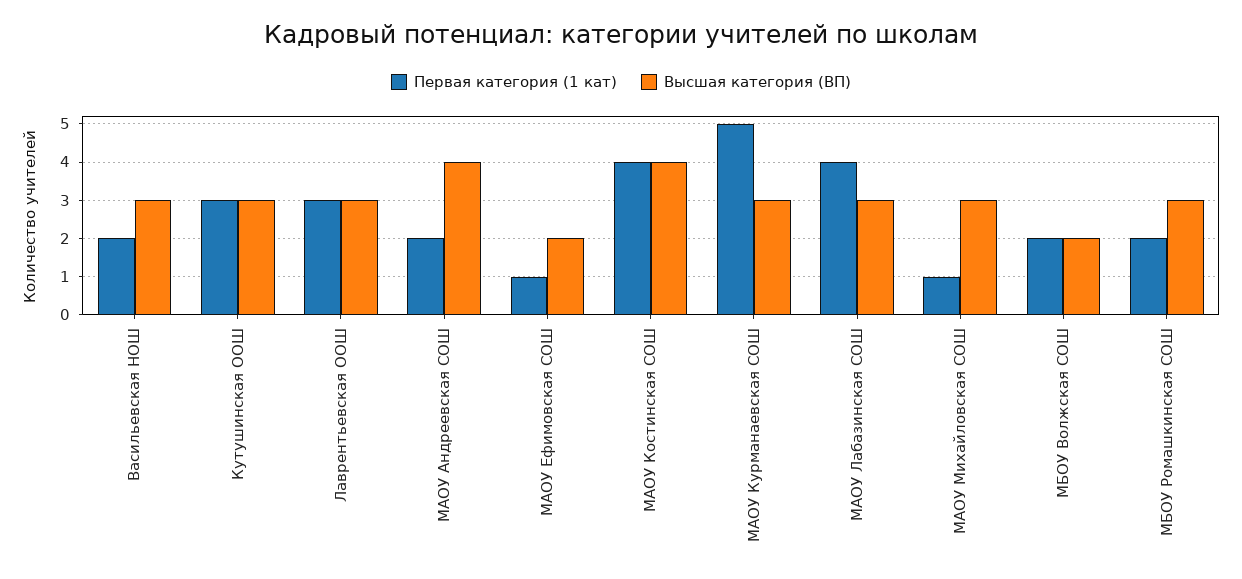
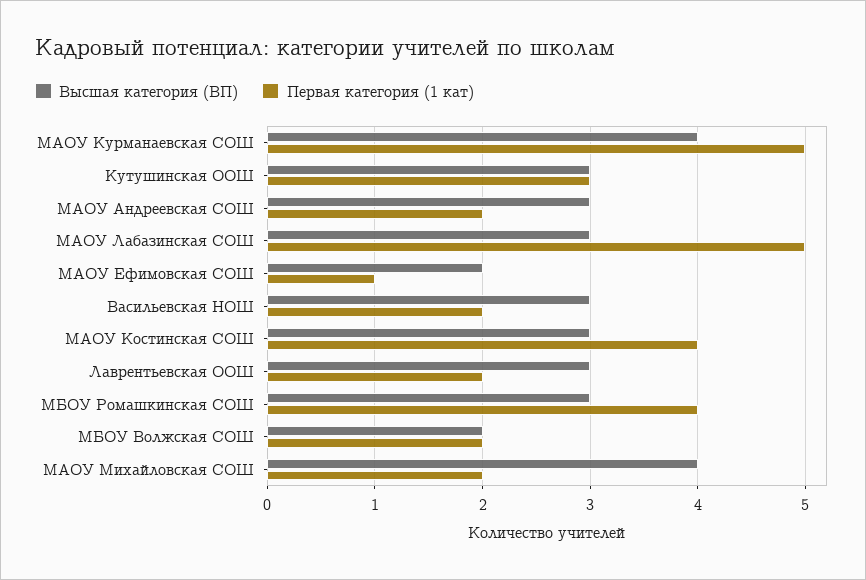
  {
    "Первая категория (1 кат)": {
      "Васильевская НОШ": 2,
      "Кутушинская ООШ": 3,
-     "Лаврентьевская ООШ": 3,
+     "Лаврентьевская ООШ": 2,
      "МАОУ Андреевская СОШ": 2,
      "МАОУ Ефимовская СОШ": 1,
      "МАОУ Костинская СОШ": 4,
      "МАОУ Курманаевская СОШ": 5,
-     "МАОУ Лабазинская СОШ": 4,
+     "МАОУ Лабазинская СОШ": 5,
-     "МАОУ Михайловская СОШ": 1,
+     "МАОУ Михайловская СОШ": 2,
      "МБОУ Волжская СОШ": 2,
-     "МБОУ Ромашкинская СОШ": 2
+     "МБОУ Ромашкинская СОШ": 4
    },
    "Высшая категория (ВП)": {
      "Васильевская НОШ": 3,
      "Кутушинская ООШ": 3,
      "Лаврентьевская ООШ": 3,
-     "МАОУ Андреевская СОШ": 4,
+     "МАОУ Андреевская СОШ": 3,
      "МАОУ Ефимовская СОШ": 2,
-     "МАОУ Костинская СОШ": 4,
+     "МАОУ Костинская СОШ": 3,
-     "МАОУ Курманаевская СОШ": 3,
+     "МАОУ Курманаевская СОШ": 4,
      "МАОУ Лабазинская СОШ": 3,
-     "МАОУ Михайловская СОШ": 3,
+     "МАОУ Михайловская СОШ": 4,
      "МБОУ Волжская СОШ": 2,
      "МБОУ Ромашкинская СОШ": 3
    }
  }

